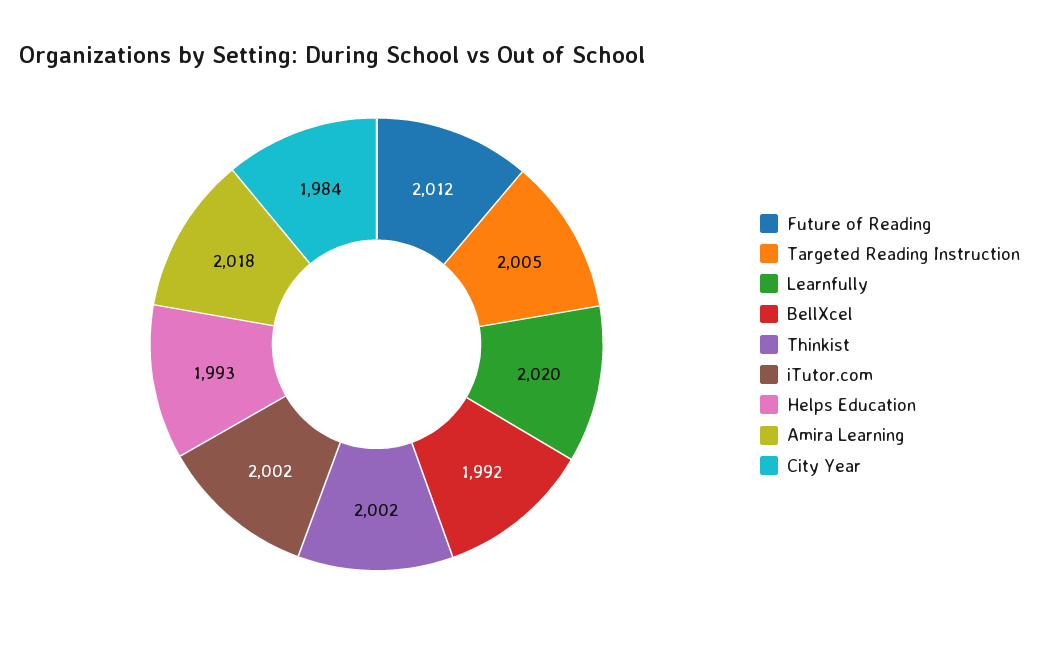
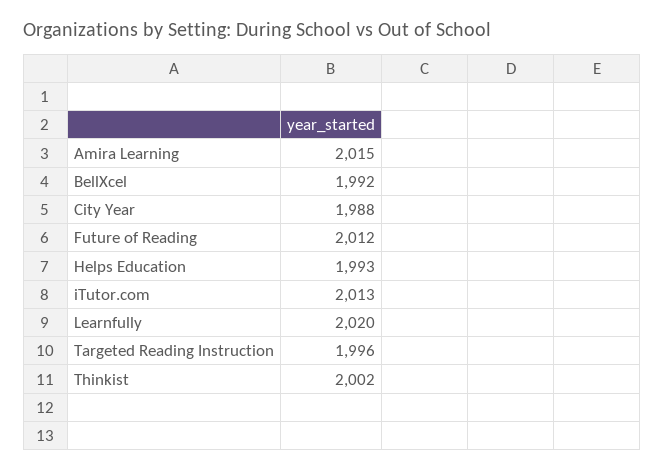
  {
    "Future of Reading": 2012,
-   "Targeted Reading Instruction": 2005,
+   "Targeted Reading Instruction": 1996,
    "Learnfully": 2020,
    "BellXcel": 1992,
    "Thinkist": 2002,
-   "iTutor.com": 2002,
+   "iTutor.com": 2013,
    "Helps Education": 1993,
-   "Amira Learning": 2018,
+   "Amira Learning": 2015,
-   "City Year": 1984
+   "City Year": 1988
  }

